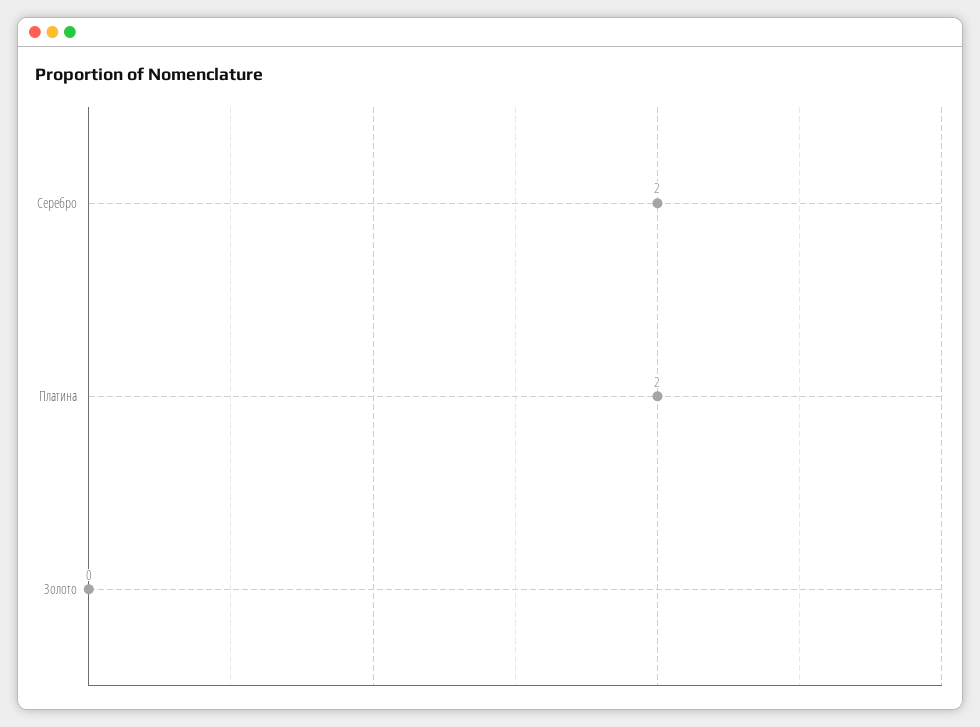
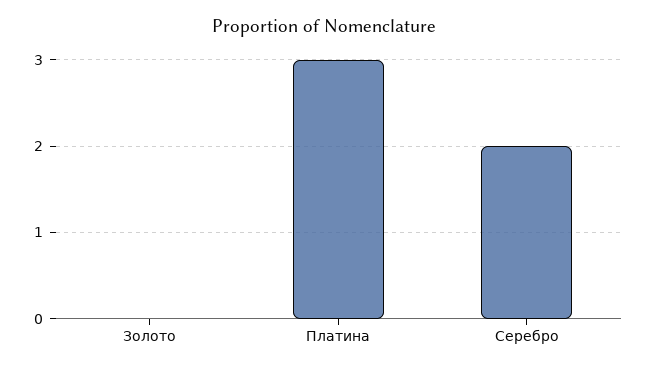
  {
    "Серебро": 2,
-   "Платина": 2,
+   "Платина": 3,
    "Золото": 0
  }

